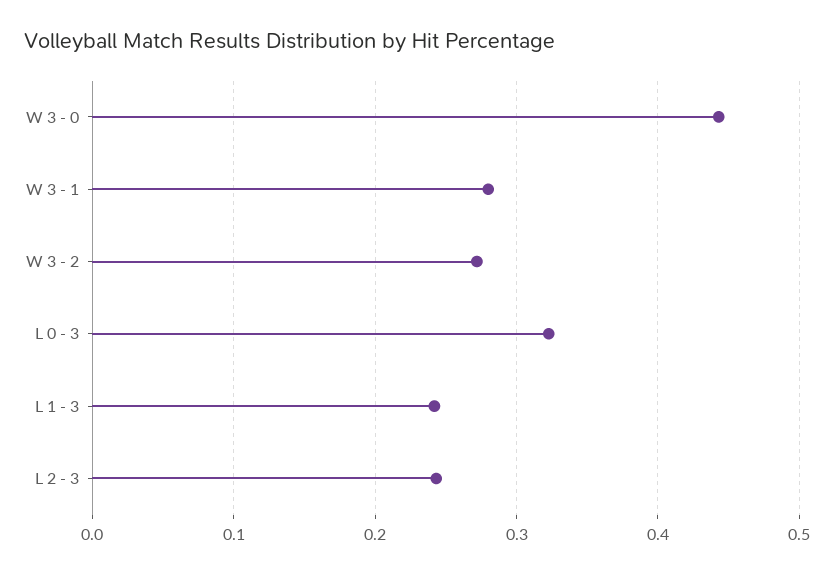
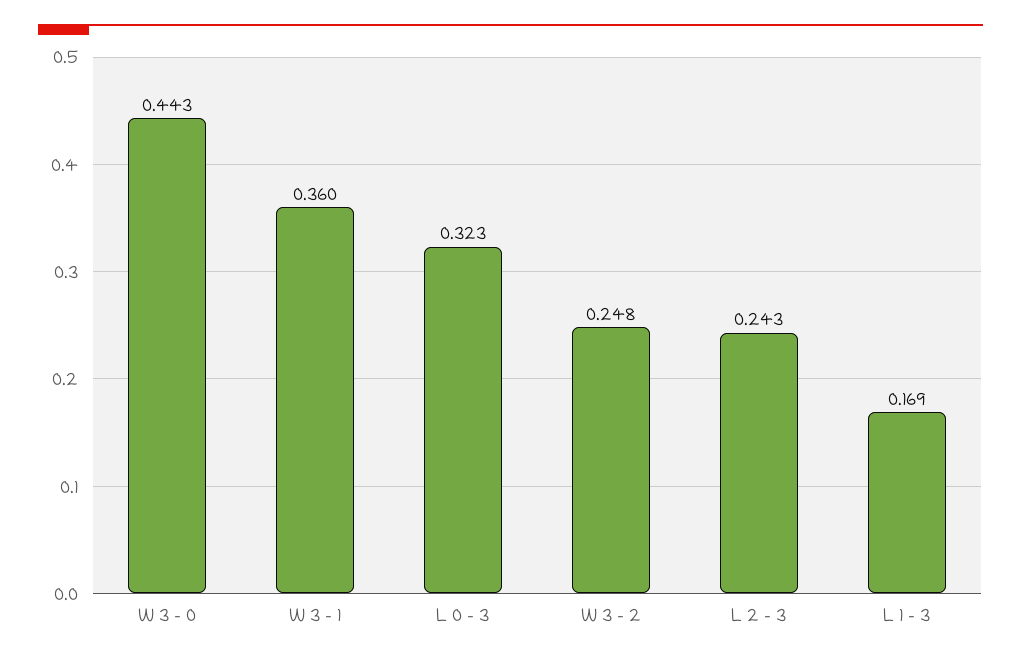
  {
    "W 3 - 0": 0.443,
-   "W 3 - 1": 0.28,
+   "W 3 - 1": 0.36,
-   "W 3 - 2": 0.27,
+   "W 3 - 2": 0.248,
    "L 0 - 3": 0.323,
-   "L 1 - 3": 0.24,
+   "L 1 - 3": 0.169,
    "L 2 - 3": 0.243
  }

